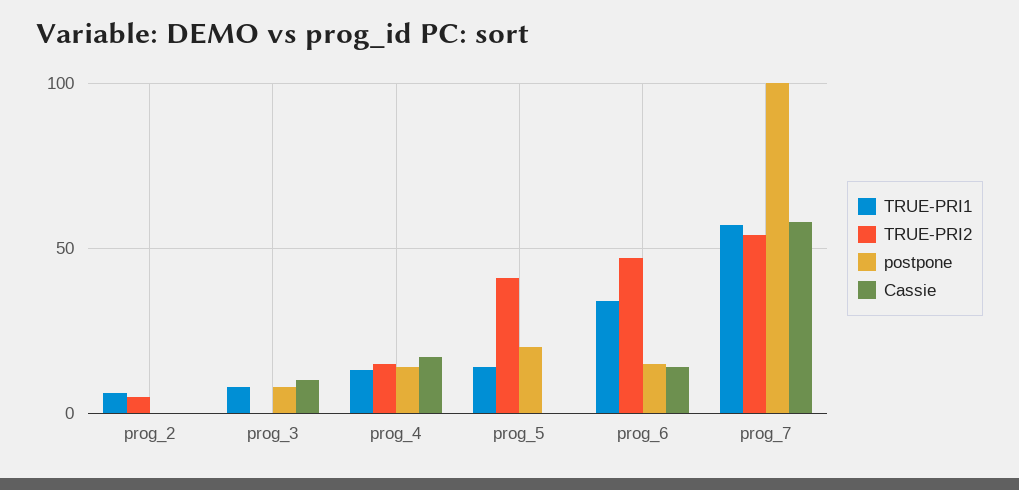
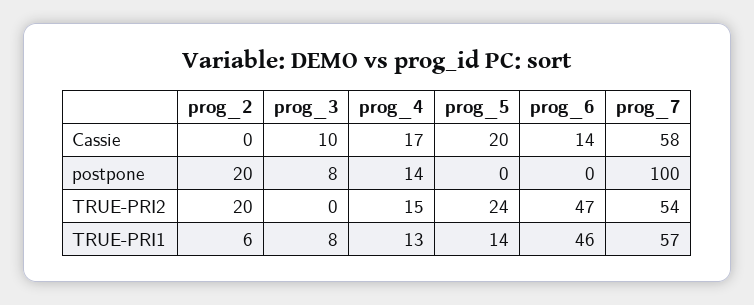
  {
    "TRUE-PRI1": {
      "prog_2": 6,
      "prog_3": 8,
      "prog_4": 13,
      "prog_5": 14,
-     "prog_6": 35,
+     "prog_6": 46,
      "prog_7": 57
    },
    "TRUE-PRI2": {
-     "prog_2": 5,
+     "prog_2": 20,
      "prog_3": 0,
      "prog_4": 15,
-     "prog_5": 40,
+     "prog_5": 24,
      "prog_6": 47,
      "prog_7": 54
    },
    "postpone": {
-     "prog_2": 0,
+     "prog_2": 20,
      "prog_3": 8,
      "prog_4": 14,
-     "prog_5": 20,
+     "prog_5": 0,
-     "prog_6": 15,
+     "prog_6": 0,
      "prog_7": 100
    },
    "Cassie": {
      "prog_2": 0,
      "prog_3": 10,
      "prog_4": 17,
-     "prog_5": 0,
+     "prog_5": 20,
      "prog_6": 14,
      "prog_7": 58
    }
  }

